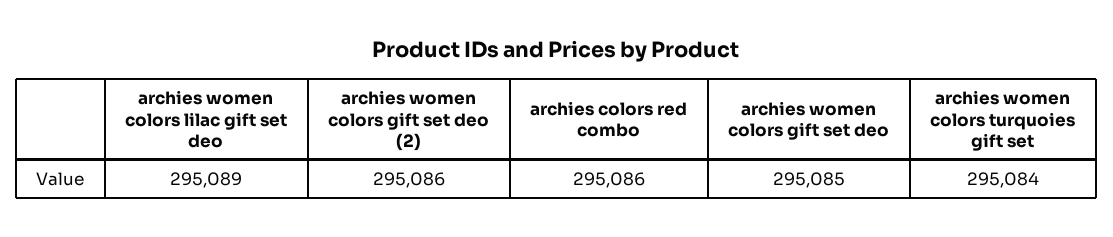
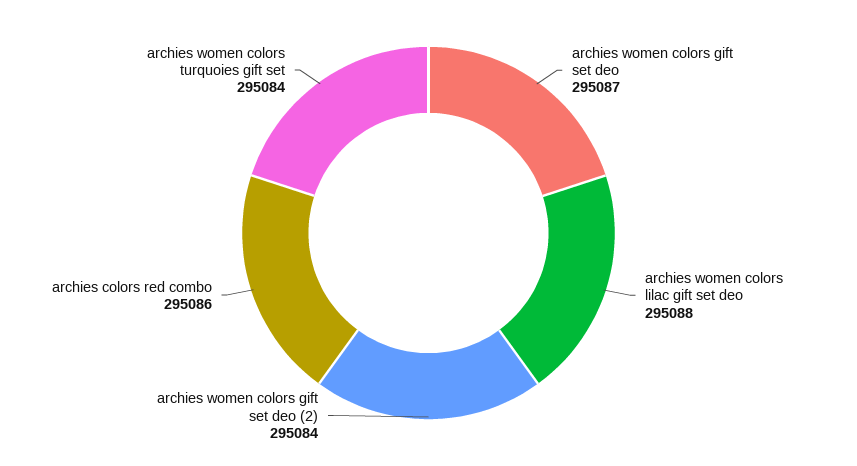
  {
-   "archies women colors lilac gift set deo": 295089,
+   "archies women colors lilac gift set deo": 295088,
-   "archies women colors gift set deo (2)": 295086,
+   "archies women colors gift set deo (2)": 295084,
    "archies colors red combo": 295086,
-   "archies women colors gift set deo": 295085,
+   "archies women colors gift set deo": 295087,
    "archies women colors turquoies gift set": 295084
  }

